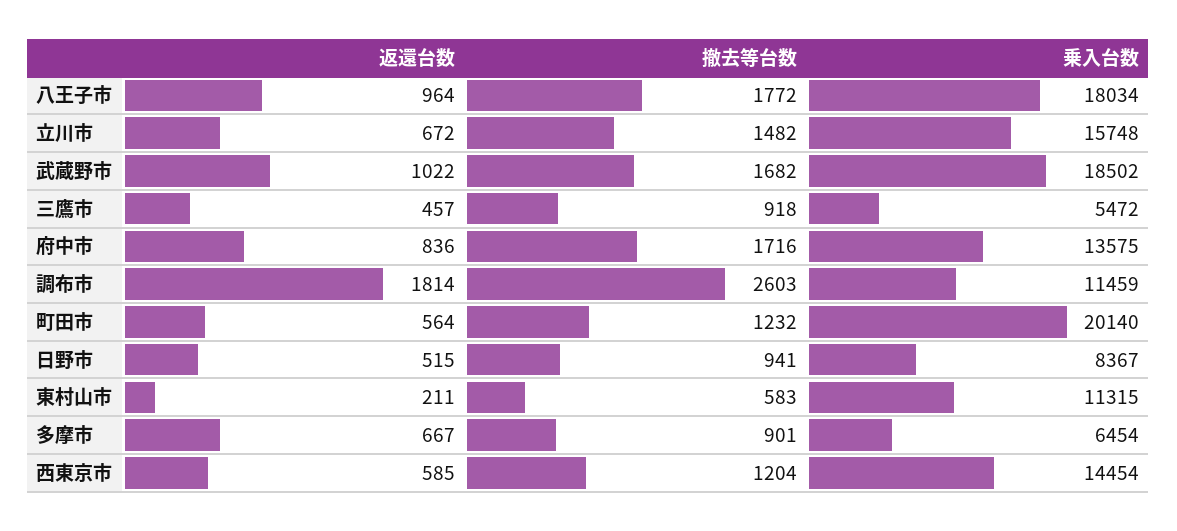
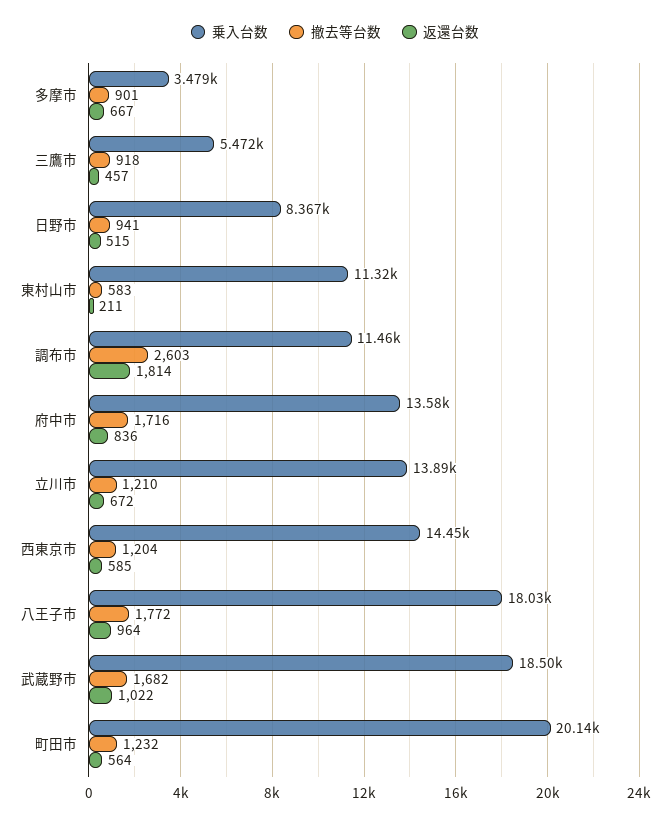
  {
    "返還台数": {
      "八王子市": 964,
      "立川市": 672,
      "武蔵野市": 1022,
      "三鷹市": 457,
      "府中市": 836,
      "調布市": 1814,
      "町田市": 564,
      "日野市": 515,
      "東村山市": 211,
      "多摩市": 667,
      "西東京市": 585
    },
    "撤去等台数": {
      "八王子市": 1772,
-     "立川市": 1482,
+     "立川市": 1210,
      "武蔵野市": 1682,
      "三鷹市": 918,
      "府中市": 1716,
      "調布市": 2603,
      "町田市": 1232,
      "日野市": 941,
      "東村山市": 583,
      "多摩市": 901,
      "西東京市": 1204
    },
    "乗入台数": {
      "八王子市": 18034,
-     "立川市": 15748,
+     "立川市": 13890,
      "武蔵野市": 18502,
      "三鷹市": 5472,
      "府中市": 13575,
      "調布市": 11459,
      "町田市": 20140,
      "日野市": 8367,
      "東村山市": 11315,
-     "多摩市": 6454,
+     "多摩市": 3479,
      "西東京市": 14454
    }
  }

